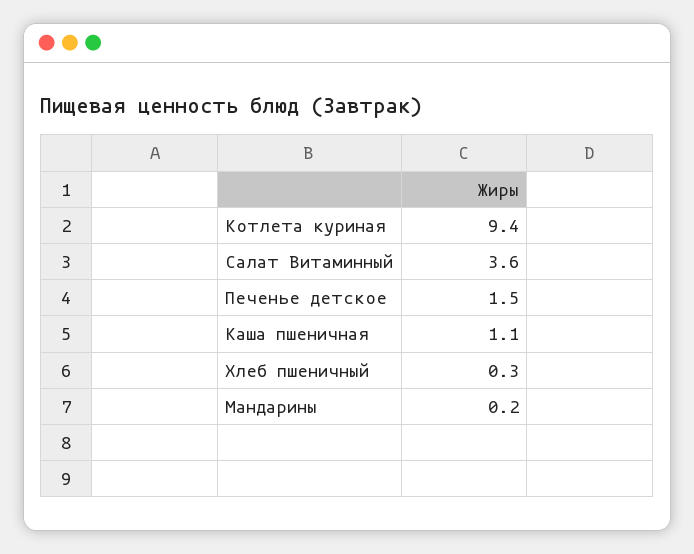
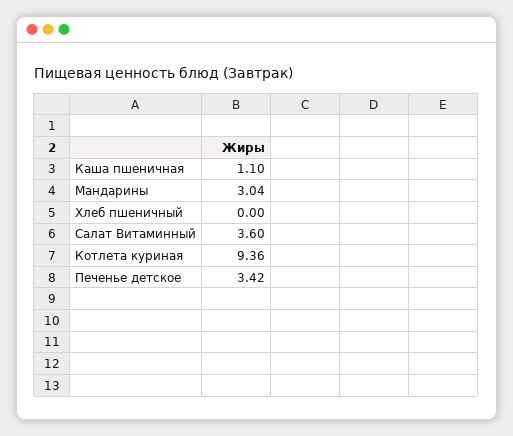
  {
    "Котлета куриная": 9.36,
    "Салат Витаминный": 3.6,
-   "Печенье детское": 1.5,
+   "Печенье детское": 3.42,
    "Каша пшеничная": 1.1,
-   "Хлеб пшеничный": 0.3,
+   "Хлеб пшеничный": 0,
-   "Мандарины": 0.2
+   "Мандарины": 3.04
  }

